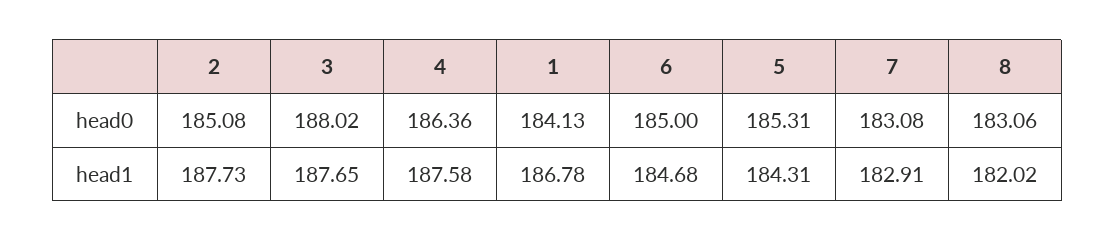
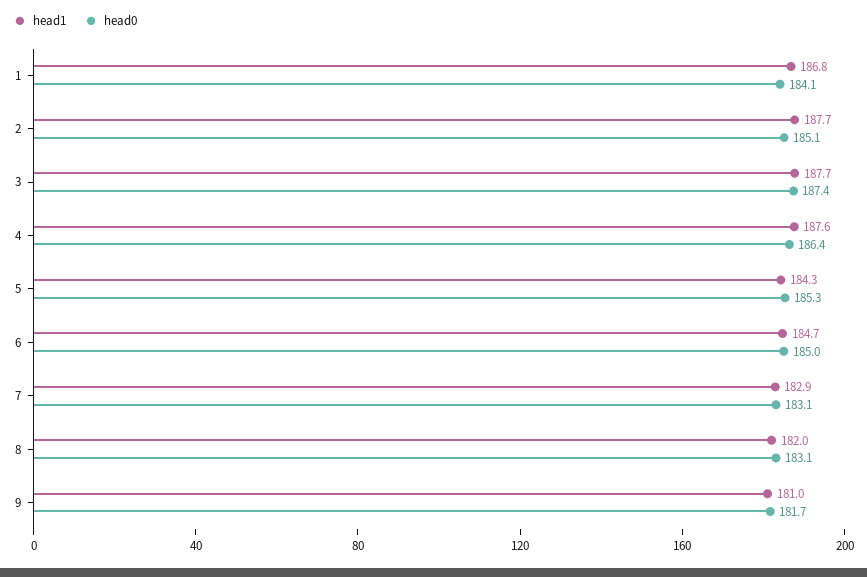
  {
    "head0": {
      "2": 185.08,
-     "3": 188.02,
+     "3": 187.4,
      "4": 186.36,
      "1": 184.13,
      "6": 185,
      "5": 185.31,
      "7": 183.08,
-     "8": 183.06
+     "8": 183.06,
+     "9": 181.7
    },
    "head1": {
      "2": 187.73,
      "3": 187.65,
      "4": 187.58,
      "1": 186.78,
      "6": 184.68,
      "5": 184.31,
      "7": 182.91,
-     "8": 182.02
+     "8": 182.02,
+     "9": 181
    }
  }

